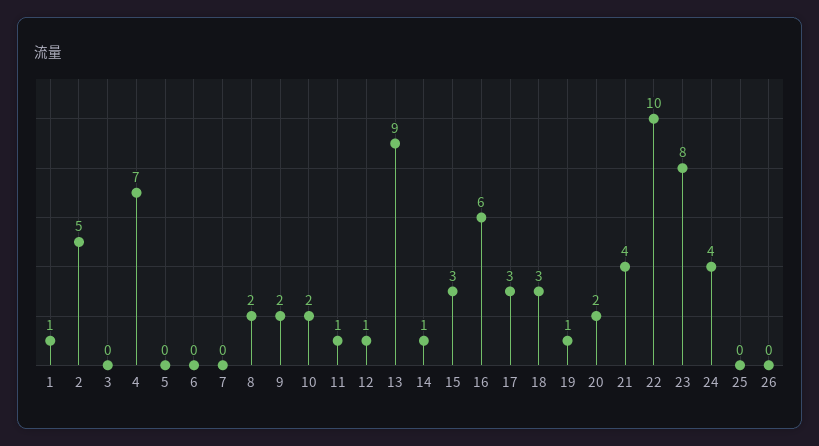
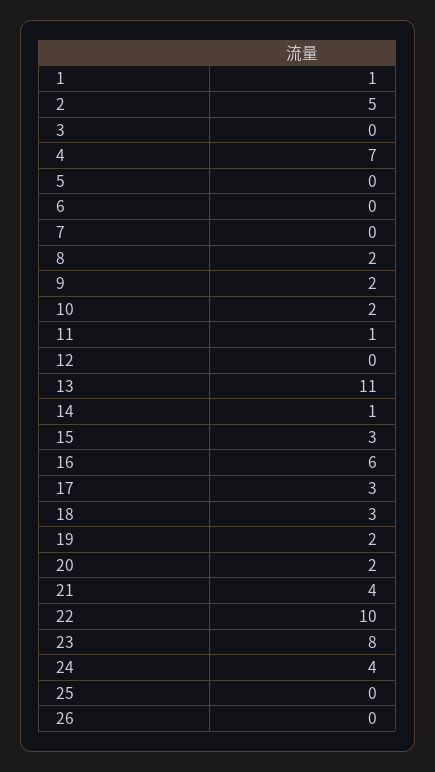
  {
    "1": 1,
    "2": 5,
    "3": 0,
    "4": 7,
    "5": 0,
    "6": 0,
    "7": 0,
    "8": 2,
    "9": 2,
    "10": 2,
    "11": 1,
-   "12": 1,
+   "12": 0,
-   "13": 9,
+   "13": 11,
    "14": 1,
    "15": 3,
    "16": 6,
    "17": 3,
    "18": 3,
-   "19": 1,
+   "19": 2,
    "20": 2,
    "21": 4,
    "22": 10,
    "23": 8,
    "24": 4,
    "25": 0,
    "26": 0
  }

